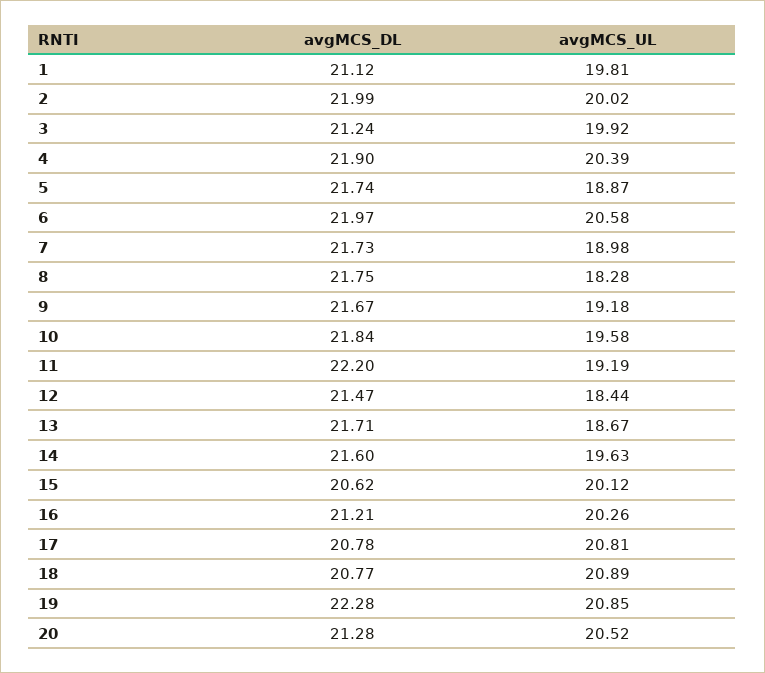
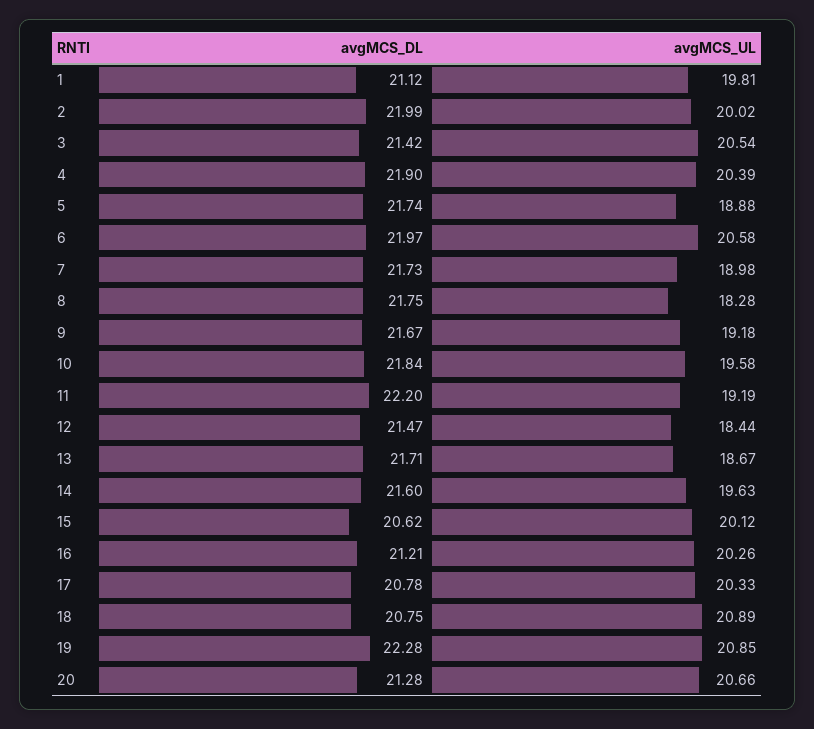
  {
    "avgMCS_DL": {
      "1": 21.12,
      "2": 21.99,
-     "3": 21.24,
+     "3": 21.42,
      "4": 21.9,
      "5": 21.74,
      "6": 21.97,
      "7": 21.73,
      "8": 21.75,
      "9": 21.67,
      "10": 21.84,
      "11": 22.2,
      "12": 21.47,
      "13": 21.71,
      "14": 21.6,
      "15": 20.62,
      "16": 21.21,
      "17": 20.78,
-     "18": 20.77,
+     "18": 20.75,
      "19": 22.28,
      "20": 21.28
    },
    "avgMCS_UL": {
      "1": 19.81,
      "2": 20.02,
-     "3": 19.92,
+     "3": 20.54,
      "4": 20.39,
-     "5": 18.87,
+     "5": 18.88,
      "6": 20.58,
      "7": 18.98,
      "8": 18.28,
      "9": 19.18,
      "10": 19.58,
      "11": 19.19,
      "12": 18.44,
      "13": 18.67,
      "14": 19.63,
      "15": 20.12,
      "16": 20.26,
-     "17": 20.81,
+     "17": 20.33,
      "18": 20.89,
      "19": 20.85,
-     "20": 20.52
+     "20": 20.66
    }
  }

